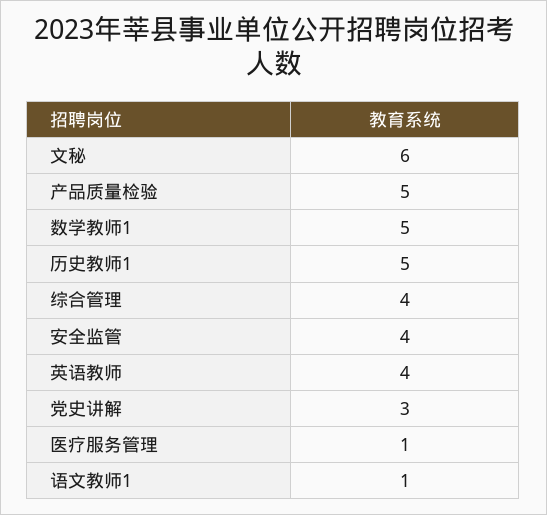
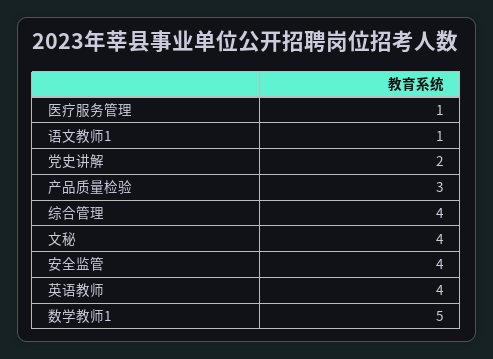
  {
-   "文秘": 6,
+   "文秘": 4,
-   "产品质量检验": 5,
+   "产品质量检验": 3,
    "数学教师1": 5,
-   "历史教师1": 5,
    "综合管理": 4,
    "安全监管": 4,
    "英语教师": 4,
-   "党史讲解": 3,
+   "党史讲解": 2,
    "医疗服务管理": 1,
    "语文教师1": 1
  }

